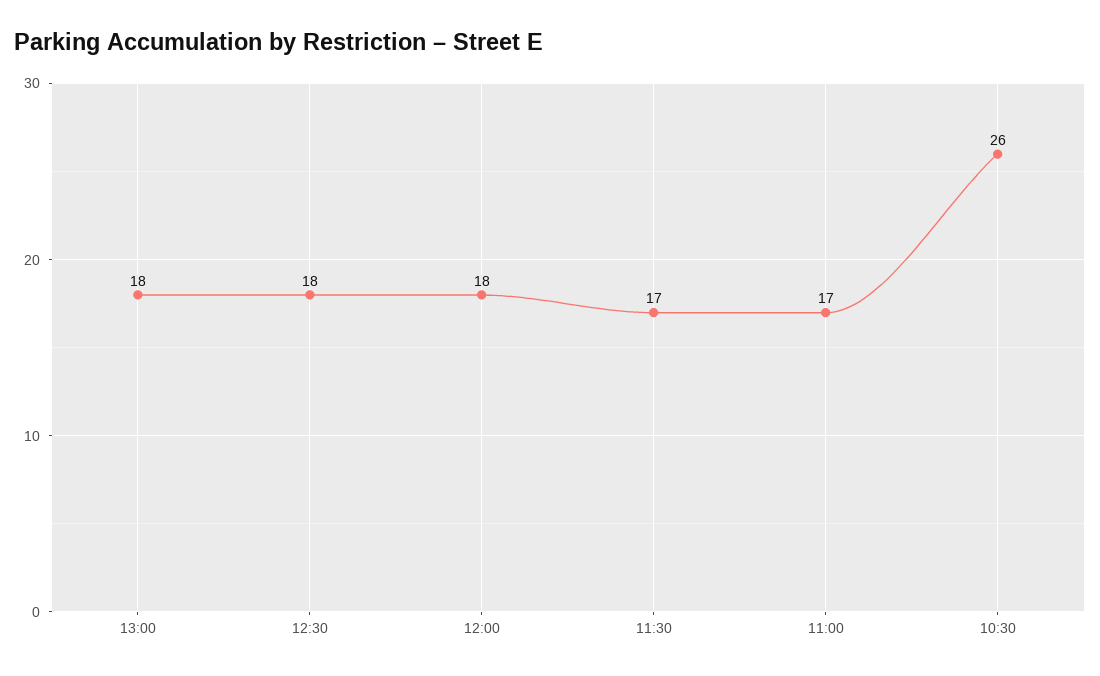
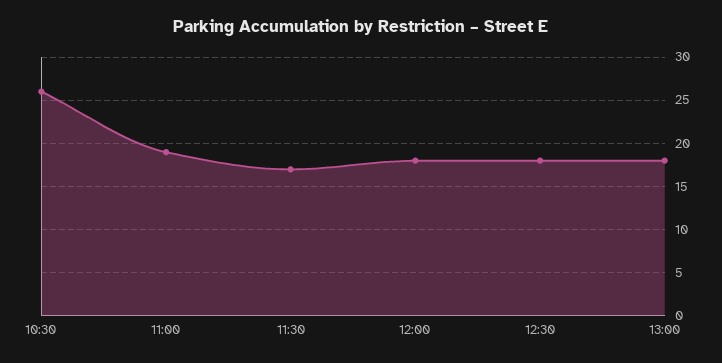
  {
    "13:00": 18,
    "12:30": 18,
    "12:00": 18,
    "11:30": 17,
-   "11:00": 17,
+   "11:00": 19,
    "10:30": 26
  }

